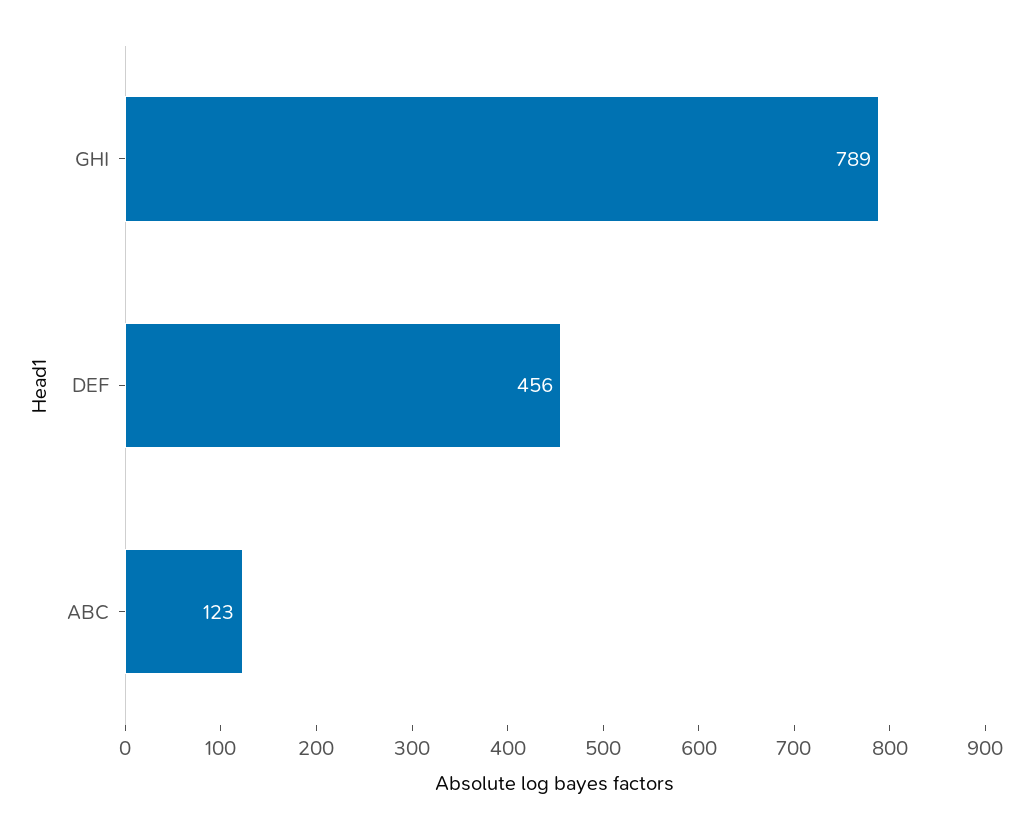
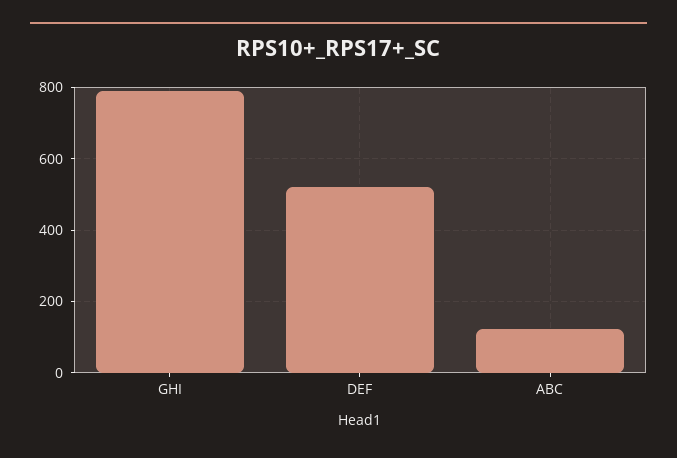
  {
    "GHI": 789,
-   "DEF": 456,
+   "DEF": 520,
    "ABC": 123
  }

